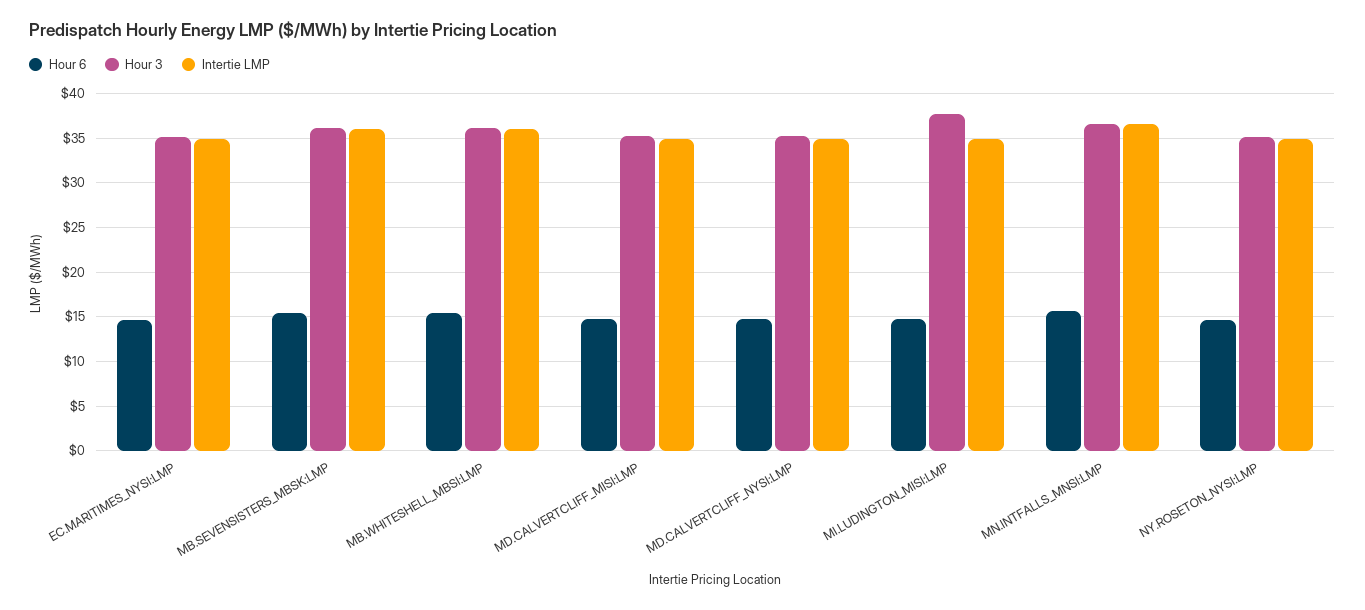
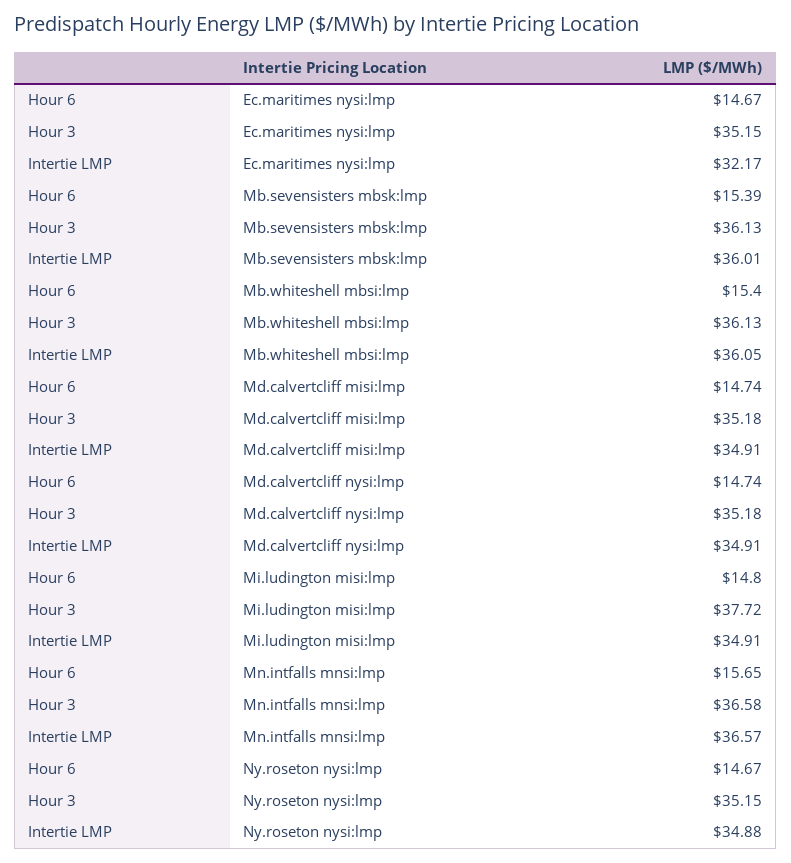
  {
    "Hour 6": {
      "EC.MARITIMES_NYSI:LMP": 14.67,
      "MB.SEVENSISTERS_MBSK:LMP": 15.39,
      "MB.WHITESHELL_MBSI:LMP": 15.4,
      "MD.CALVERTCLIFF_MISI:LMP": 14.74,
      "MD.CALVERTCLIFF_NYSI:LMP": 14.74,
      "MI.LUDINGTON_MISI:LMP": 14.8,
      "MN.INTFALLS_MNSI:LMP": 15.65,
      "NY.ROSETON_NYSI:LMP": 14.67
    },
    "Hour 3": {
      "EC.MARITIMES_NYSI:LMP": 35.15,
      "MB.SEVENSISTERS_MBSK:LMP": 36.13,
      "MB.WHITESHELL_MBSI:LMP": 36.13,
      "MD.CALVERTCLIFF_MISI:LMP": 35.18,
      "MD.CALVERTCLIFF_NYSI:LMP": 35.18,
      "MI.LUDINGTON_MISI:LMP": 37.72,
      "MN.INTFALLS_MNSI:LMP": 36.58,
      "NY.ROSETON_NYSI:LMP": 35.15
    },
    "Intertie LMP": {
-     "EC.MARITIMES_NYSI:LMP": 35,
+     "EC.MARITIMES_NYSI:LMP": 32.17,
      "MB.SEVENSISTERS_MBSK:LMP": 36.01,
      "MB.WHITESHELL_MBSI:LMP": 36.05,
      "MD.CALVERTCLIFF_MISI:LMP": 34.91,
      "MD.CALVERTCLIFF_NYSI:LMP": 34.91,
      "MI.LUDINGTON_MISI:LMP": 34.91,
      "MN.INTFALLS_MNSI:LMP": 36.57,
      "NY.ROSETON_NYSI:LMP": 34.88
    }
  }

